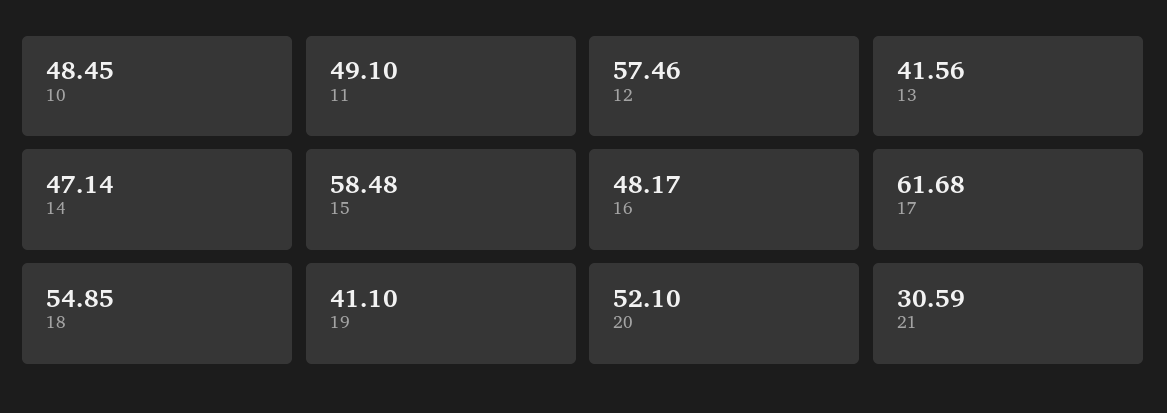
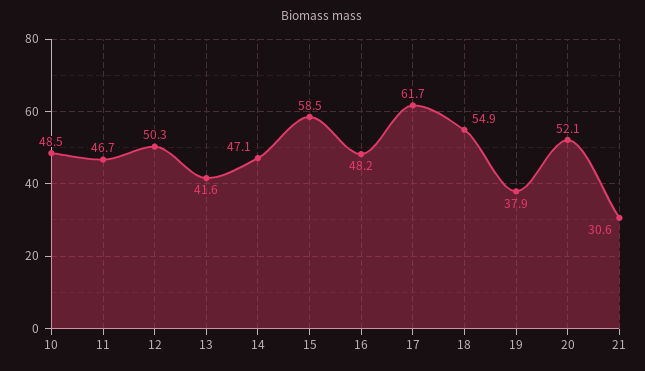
  {
    "10": 48.45,
-   "11": 49.1,
+   "11": 46.7,
-   "12": 57.46,
+   "12": 50.3,
    "13": 41.56,
    "14": 47.14,
    "15": 58.48,
    "16": 48.17,
    "17": 61.68,
    "18": 54.85,
-   "19": 41.1,
+   "19": 37.9,
    "20": 52.1,
    "21": 30.59
  }

